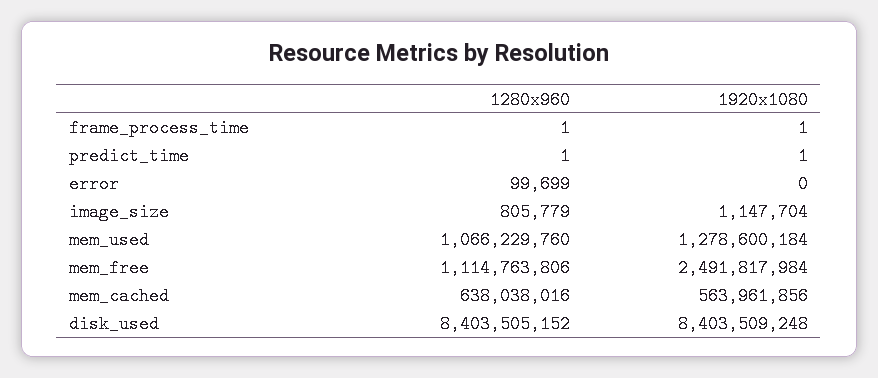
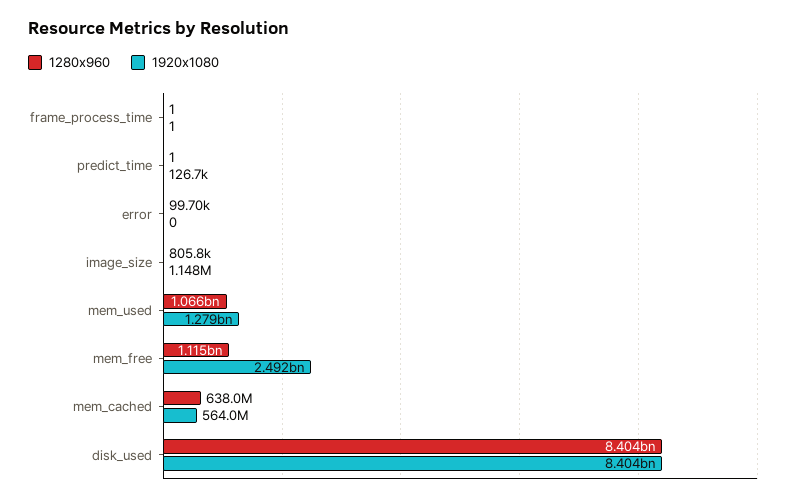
  {
    "1280x960": {
      "frame_process_time": 1,
      "predict_time": 1,
      "error": 99699,
      "image_size": 805779,
      "mem_used": 1066229760,
      "mem_free": 1114763806,
      "mem_cached": 638038016,
      "disk_used": 8403505152
    },
    "1920x1080": {
      "frame_process_time": 1,
-     "predict_time": 1,
+     "predict_time": 126700,
      "error": 0,
      "image_size": 1147704,
      "mem_used": 1278600184,
      "mem_free": 2491817984,
      "mem_cached": 563961856,
      "disk_used": 8403509248
    }
  }

